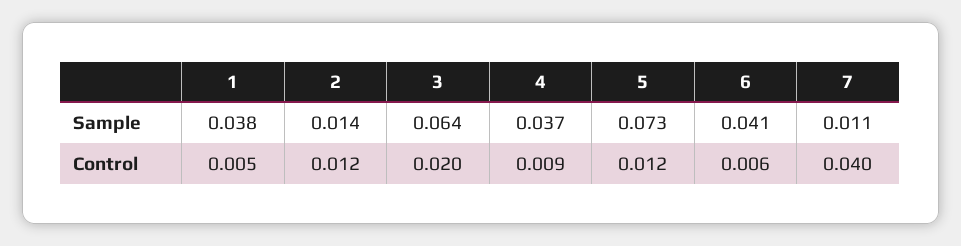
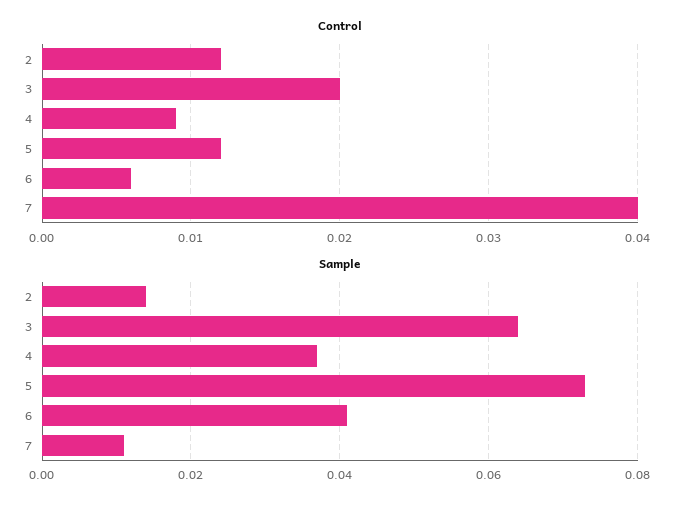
  {
    "Sample": {
-     "1": 0.038,
      "2": 0.014,
      "3": 0.064,
      "4": 0.037,
      "5": 0.073,
      "6": 0.041,
      "7": 0.011
    },
    "Control": {
-     "1": 0.005,
      "2": 0.012,
      "3": 0.02,
      "4": 0.009,
      "5": 0.012,
      "6": 0.006,
      "7": 0.04
    }
  }

